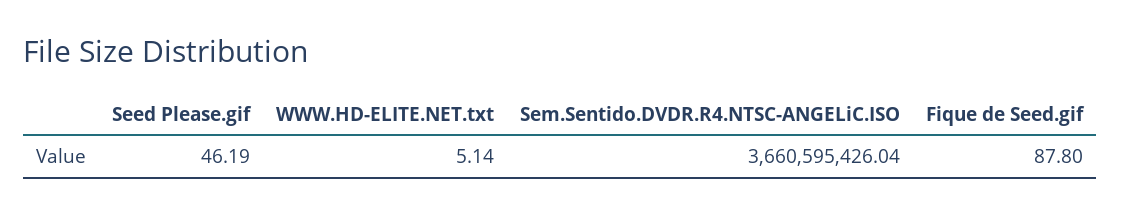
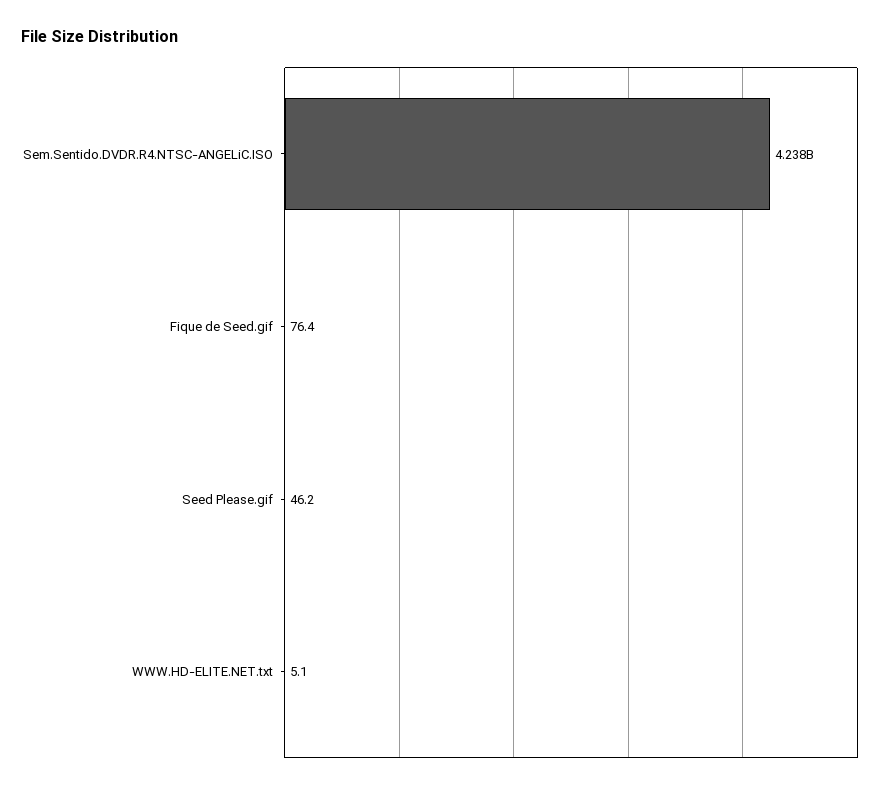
  {
    "Seed Please.gif": 46.19,
    "WWW.HD-ELITE.NET.txt": 5.14,
-   "Sem.Sentido.DVDR.R4.NTSC-ANGELiC.ISO": 3660595426.04,
+   "Sem.Sentido.DVDR.R4.NTSC-ANGELiC.ISO": 4238000000,
-   "Fique de Seed.gif": 87.8
+   "Fique de Seed.gif": 76.4
  }

